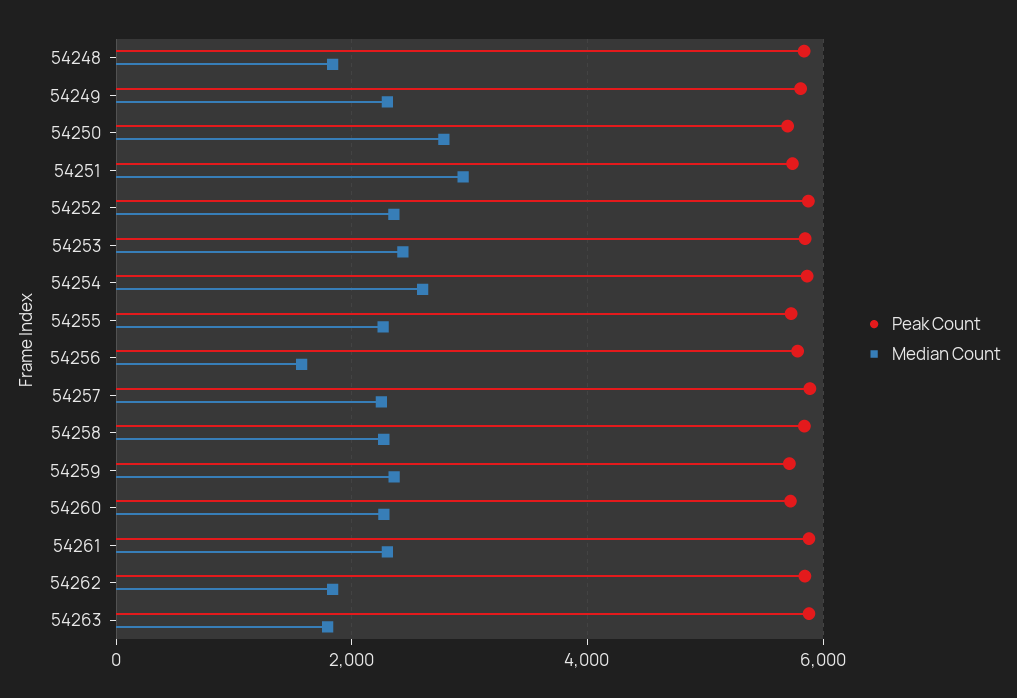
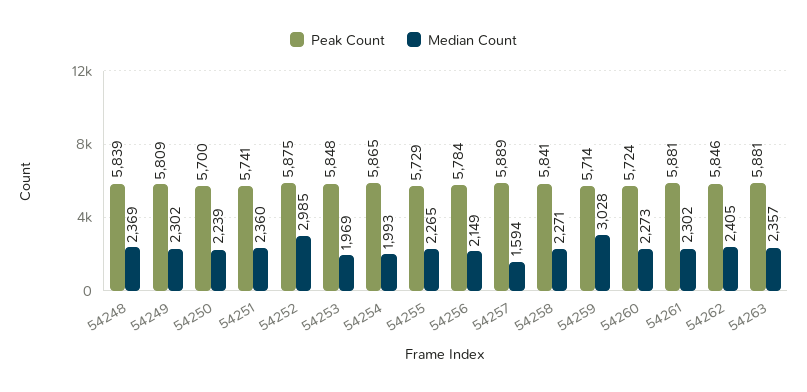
  {
    "Peak Count": {
      "54248": 5839,
      "54249": 5809,
      "54250": 5700,
      "54251": 5741,
      "54252": 5875,
      "54253": 5848,
      "54254": 5865,
      "54255": 5729,
      "54256": 5784,
      "54257": 5889,
      "54258": 5841,
      "54259": 5714,
      "54260": 5724,
      "54261": 5881,
      "54262": 5846,
      "54263": 5881
    },
    "Median Count": {
-     "54248": 1800,
+     "54248": 2369,
      "54249": 2302,
-     "54250": 2800,
+     "54250": 2239,
-     "54251": 3000,
+     "54251": 2360,
-     "54252": 2400,
+     "54252": 2985,
-     "54253": 2400,
+     "54253": 1969,
-     "54254": 2600,
+     "54254": 1993,
      "54255": 2265,
-     "54256": 1600,
+     "54256": 2149,
-     "54257": 2200,
+     "54257": 1594,
      "54258": 2271,
-     "54259": 2400,
+     "54259": 3028,
      "54260": 2273,
      "54261": 2302,
-     "54262": 1800,
+     "54262": 2405,
-     "54263": 1800
+     "54263": 2357
    }
  }

